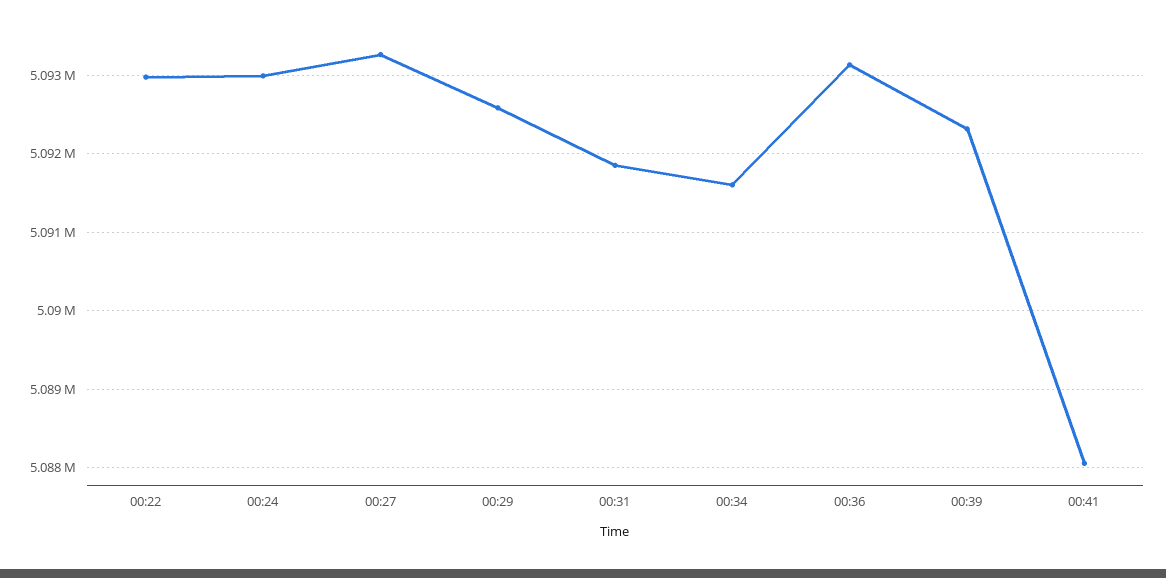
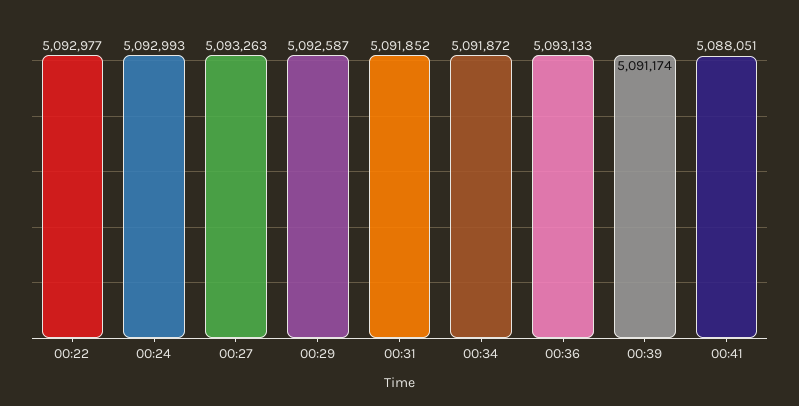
  {
    "00:22": 5092977,
    "00:24": 5092993,
    "00:27": 5093263,
    "00:29": 5092587,
    "00:31": 5091852,
-   "00:34": 5091600,
+   "00:34": 5091872,
    "00:36": 5093133,
-   "00:39": 5092300,
+   "00:39": 5091174,
    "00:41": 5088051
  }

